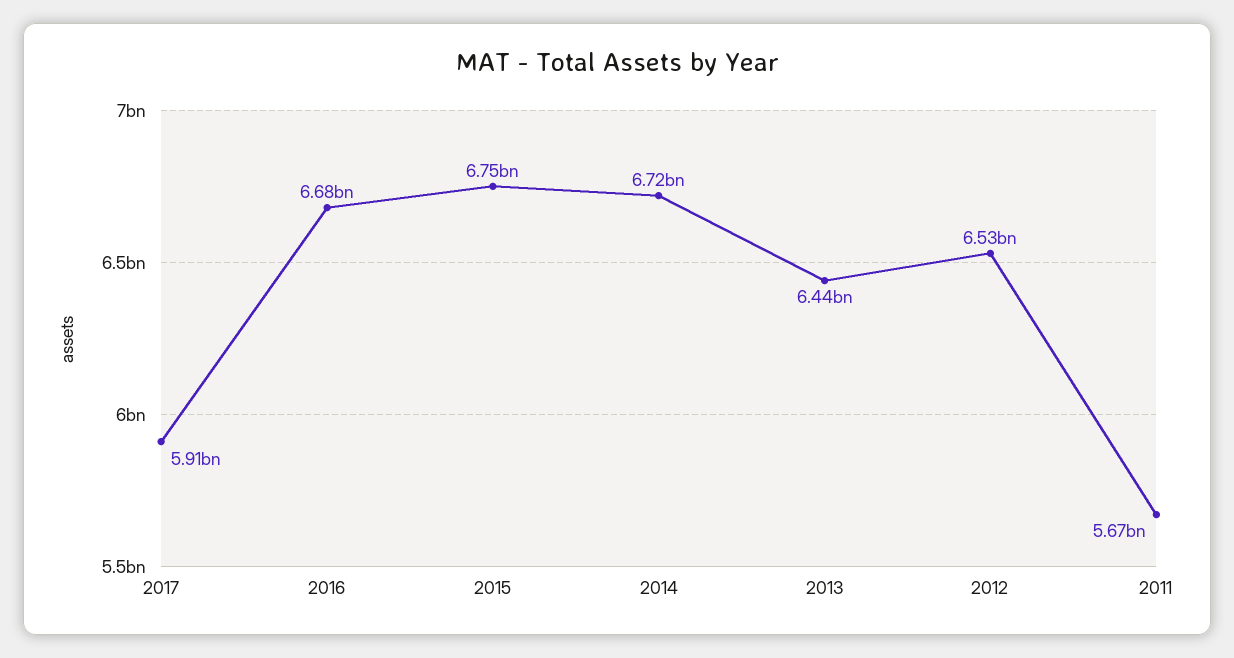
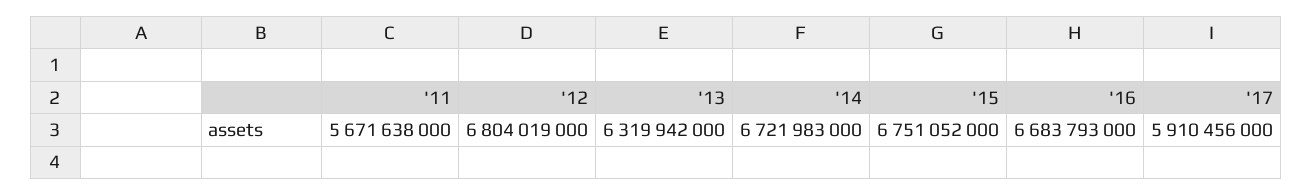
  {
    "2017": 5910456000,
    "2016": 6683793000,
    "2015": 6751052000,
    "2014": 6721983000,
-   "2013": 6440000000,
+   "2013": 6319942000,
-   "2012": 6530000000,
+   "2012": 6804019000,
    "2011": 5671638000
  }

